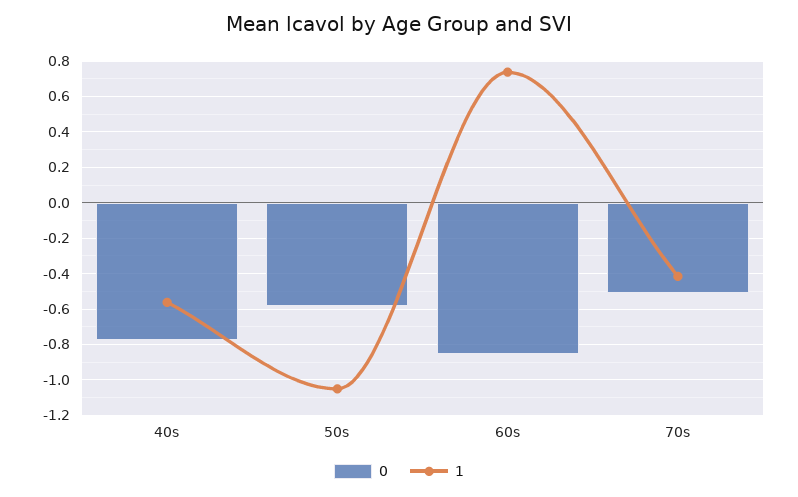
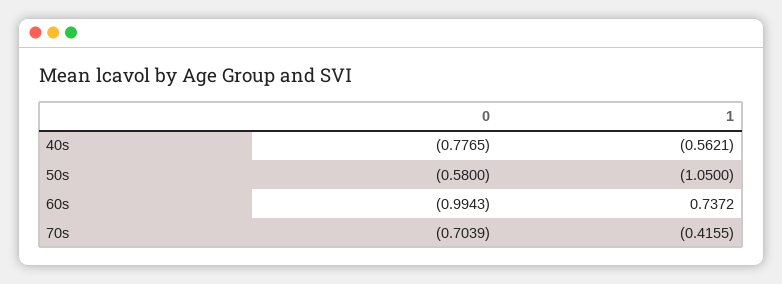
  {
    "0": {
      "40s": -0.7765,
      "50s": -0.58,
-     "60s": -0.85,
+     "60s": -0.9943,
-     "70s": -0.5
+     "70s": -0.7039
    },
    "1": {
      "40s": -0.5621,
      "50s": -1.05,
      "60s": 0.7372,
      "70s": -0.4155
    }
  }

